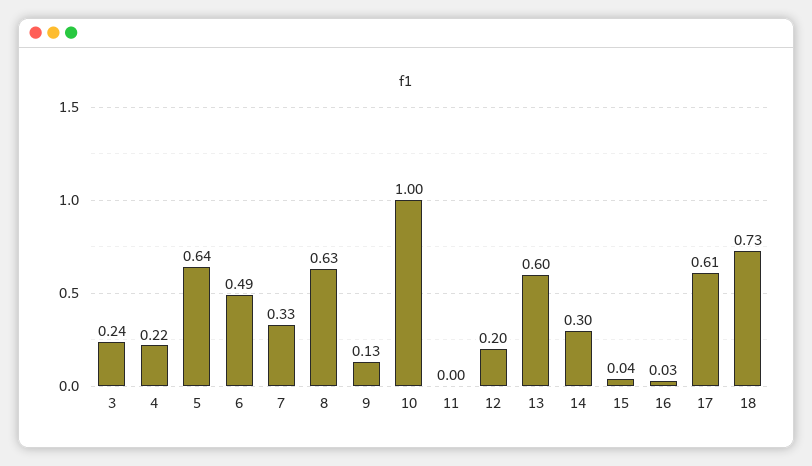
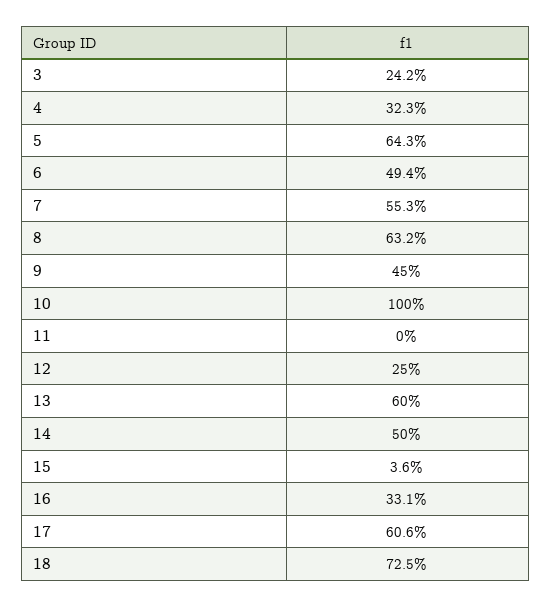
  {
    "3": 0.242,
-   "4": 0.22,
+   "4": 0.323,
    "5": 0.643,
    "6": 0.494,
-   "7": 0.33,
+   "7": 0.553,
    "8": 0.632,
-   "9": 0.13,
+   "9": 0.45,
    "10": 1,
    "11": 0,
-   "12": 0.2,
+   "12": 0.25,
    "13": 0.6,
-   "14": 0.3,
+   "14": 0.5,
    "15": 0.036,
-   "16": 0.03,
+   "16": 0.331,
    "17": 0.606,
    "18": 0.725
  }

